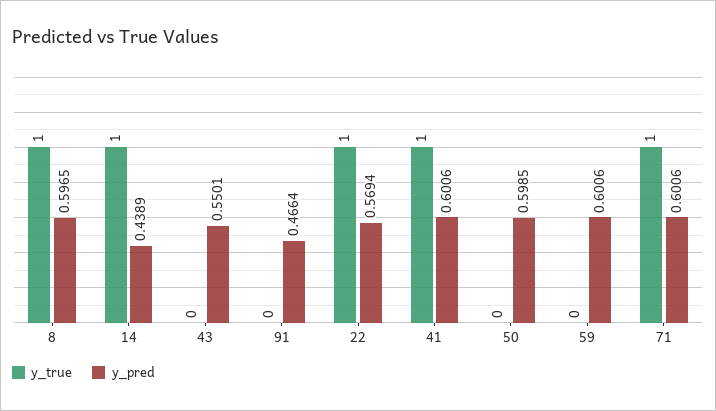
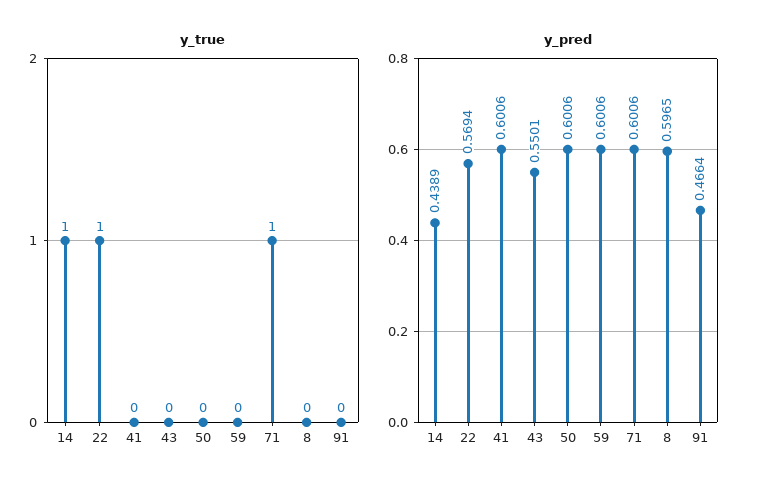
  {
    "y_true": {
-     "8": 1,
+     "8": 0,
      "14": 1,
      "43": 0,
      "91": 0,
      "22": 1,
-     "41": 1,
+     "41": 0,
      "50": 0,
      "59": 0,
      "71": 1
    },
    "y_pred": {
      "8": 0.5965,
      "14": 0.4389,
      "43": 0.5501,
      "91": 0.4664,
      "22": 0.5694,
      "41": 0.6006,
-     "50": 0.5985,
+     "50": 0.6006,
      "59": 0.6006,
      "71": 0.6006
    }
  }

